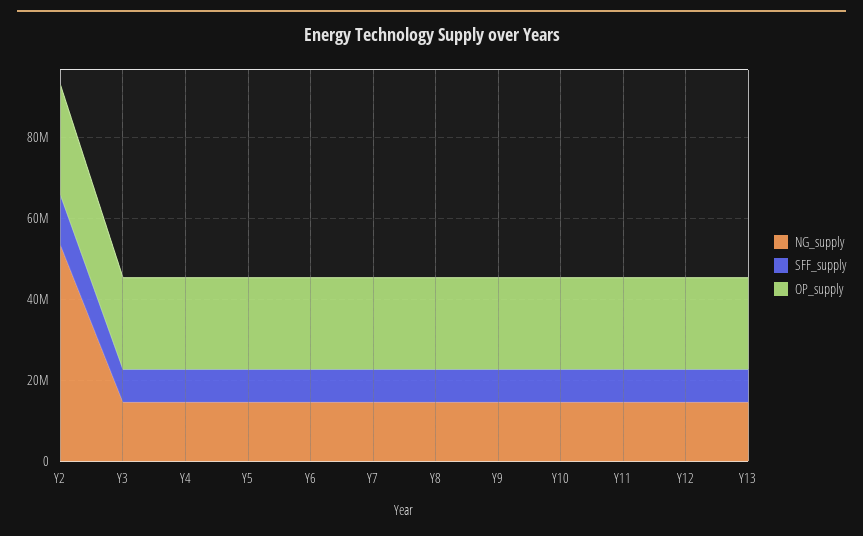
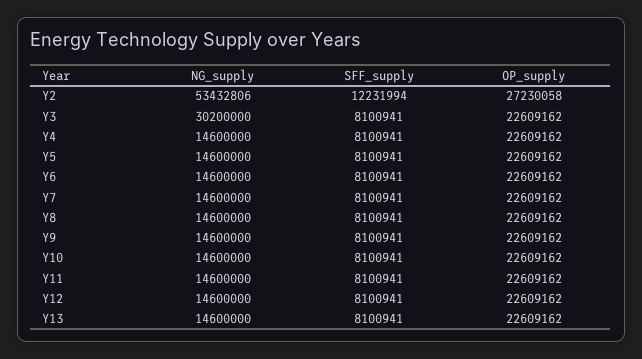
  {
    "NG_supply": {
      "Y2": 53432806,
-     "Y3": 15000000,
+     "Y3": 30200000,
      "Y4": 14600000,
      "Y5": 14600000,
      "Y6": 14600000,
      "Y7": 14600000,
      "Y8": 14600000,
      "Y9": 14600000,
      "Y10": 14600000,
      "Y11": 14600000,
      "Y12": 14600000,
      "Y13": 14600000
    },
    "SFF_supply": {
      "Y2": 12231994,
      "Y3": 8100941,
      "Y4": 8100941,
      "Y5": 8100941,
      "Y6": 8100941,
      "Y7": 8100941,
      "Y8": 8100941,
      "Y9": 8100941,
      "Y10": 8100941,
      "Y11": 8100941,
      "Y12": 8100941,
      "Y13": 8100941
    },
    "OP_supply": {
      "Y2": 27230058,
      "Y3": 22609162,
      "Y4": 22609162,
      "Y5": 22609162,
      "Y6": 22609162,
      "Y7": 22609162,
      "Y8": 22609162,
      "Y9": 22609162,
      "Y10": 22609162,
      "Y11": 22609162,
      "Y12": 22609162,
      "Y13": 22609162
    }
  }

